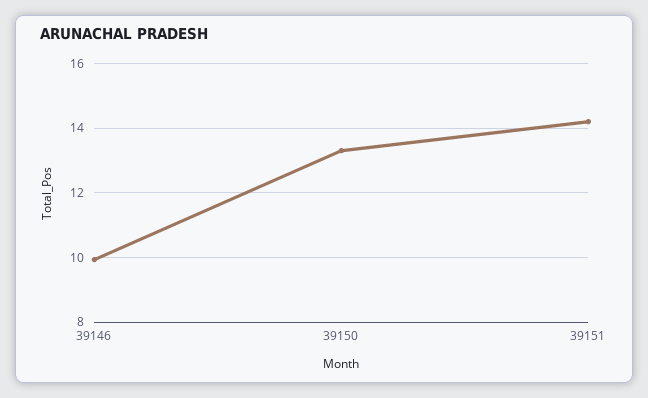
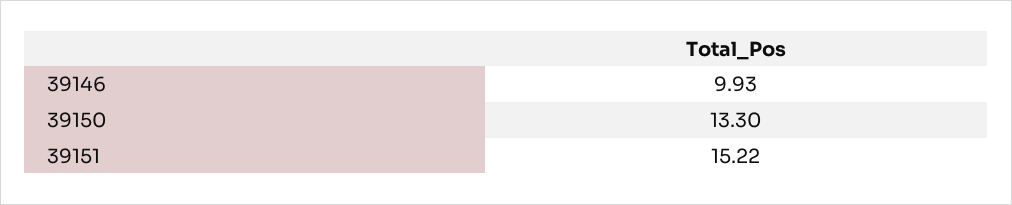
  {
    "39146": 9.93,
    "39150": 13.3,
-   "39151": 14.2
+   "39151": 15.22
  }

